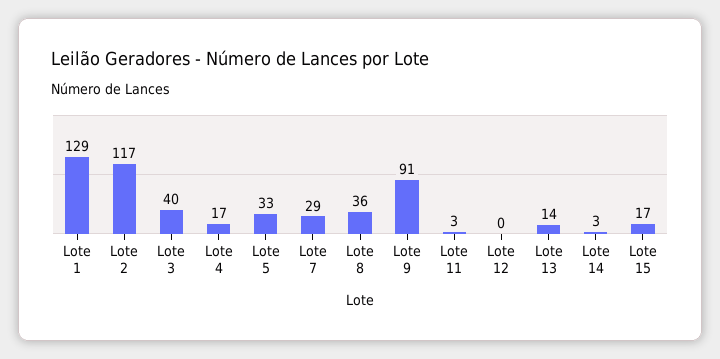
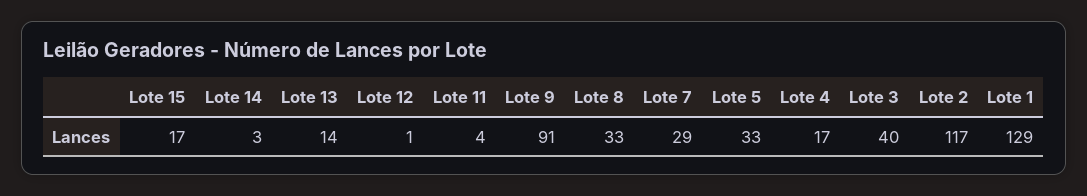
  {
    "Lote 1": 129,
    "Lote 2": 117,
    "Lote 3": 40,
    "Lote 4": 17,
    "Lote 5": 33,
    "Lote 7": 29,
-   "Lote 8": 36,
+   "Lote 8": 33,
    "Lote 9": 91,
-   "Lote 11": 3,
+   "Lote 11": 4,
-   "Lote 12": 0,
+   "Lote 12": 1,
    "Lote 13": 14,
    "Lote 14": 3,
    "Lote 15": 17
  }

